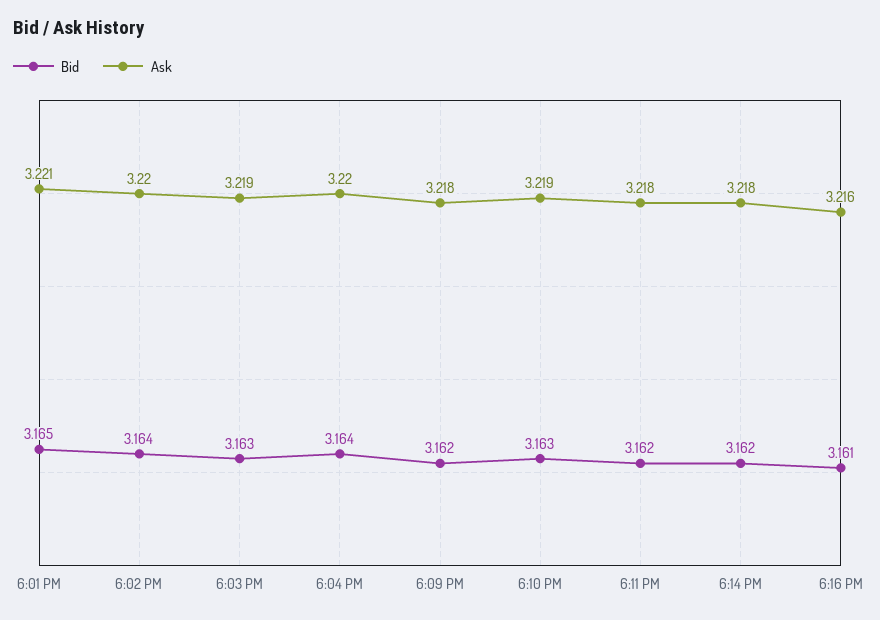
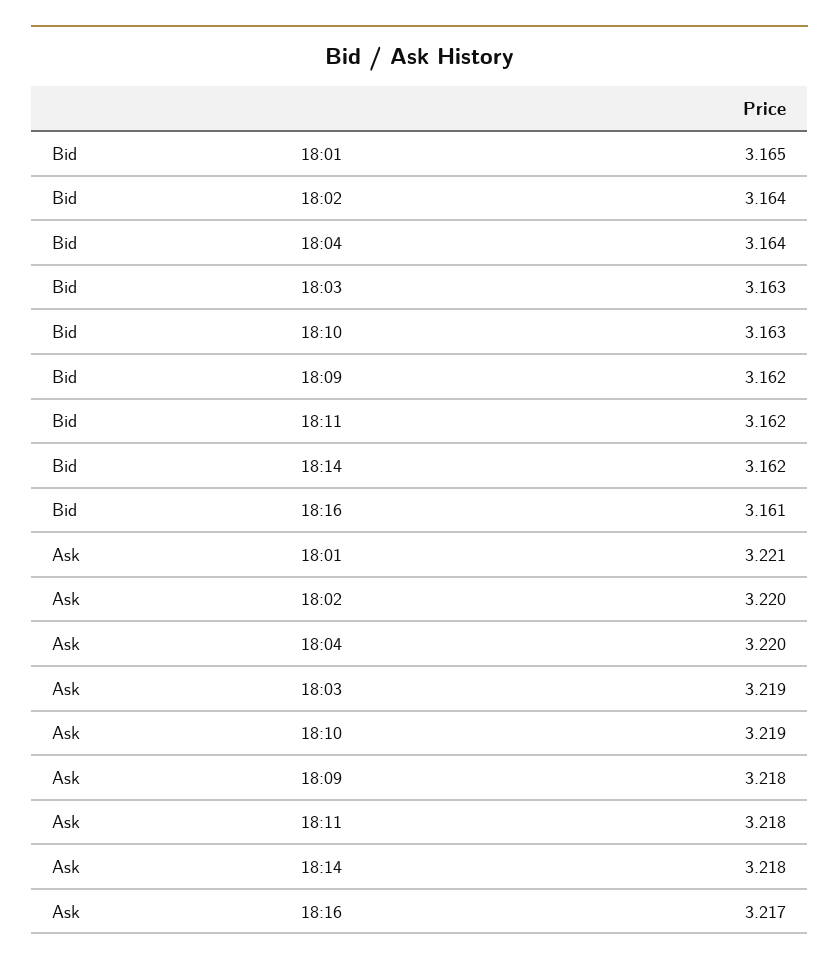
  {
    "Bid": {
      "6:01 PM": 3.165,
      "6:02 PM": 3.164,
      "6:03 PM": 3.163,
      "6:04 PM": 3.164,
      "6:09 PM": 3.162,
      "6:10 PM": 3.163,
      "6:11 PM": 3.162,
      "6:14 PM": 3.162,
      "6:16 PM": 3.161
    },
    "Ask": {
      "6:01 PM": 3.221,
      "6:02 PM": 3.22,
      "6:03 PM": 3.219,
      "6:04 PM": 3.22,
      "6:09 PM": 3.218,
      "6:10 PM": 3.219,
      "6:11 PM": 3.218,
      "6:14 PM": 3.218,
-     "6:16 PM": 3.216
+     "6:16 PM": 3.217
    }
  }

